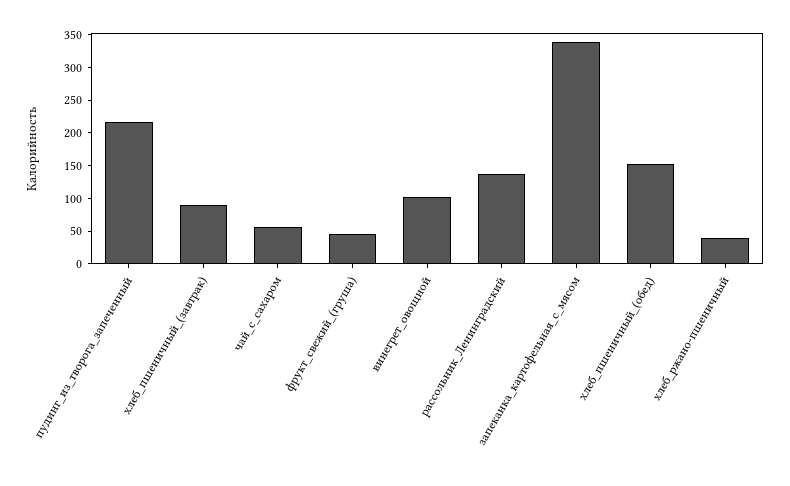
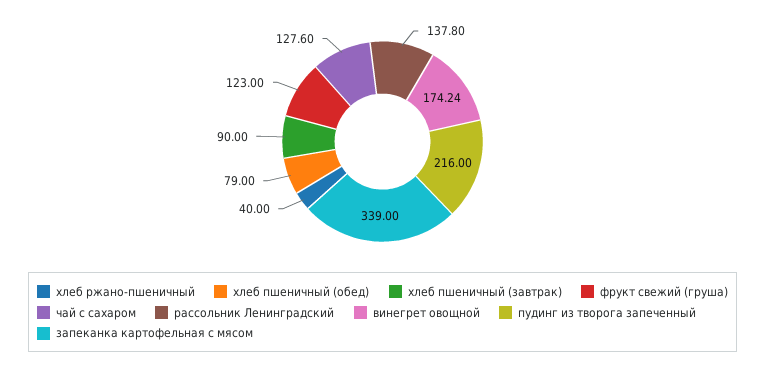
  {
    "пудинг_из_творога_запеченный": 216,
    "хлеб_пшеничный_(завтрак)": 90,
-   "чай_с_сахаром": 50,
+   "чай_с_сахаром": 127.6,
-   "фрукт_свежий_(груша)": 50,
+   "фрукт_свежий_(груша)": 123,
-   "винегрет_овощной": 100,
+   "винегрет_овощной": 174.24,
    "рассольник_Ленинградский": 137.8,
    "запеканка_картофельная_с_мясом": 339,
-   "хлеб_пшеничный_(обед)": 150,
+   "хлеб_пшеничный_(обед)": 79,
    "хлеб_ржано-пшеничный": 40
  }

